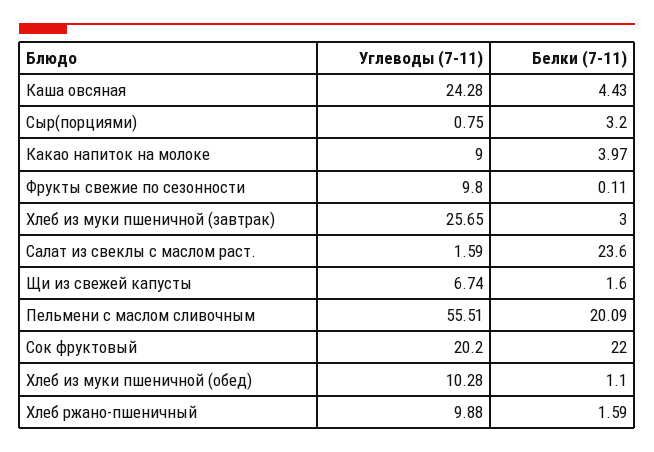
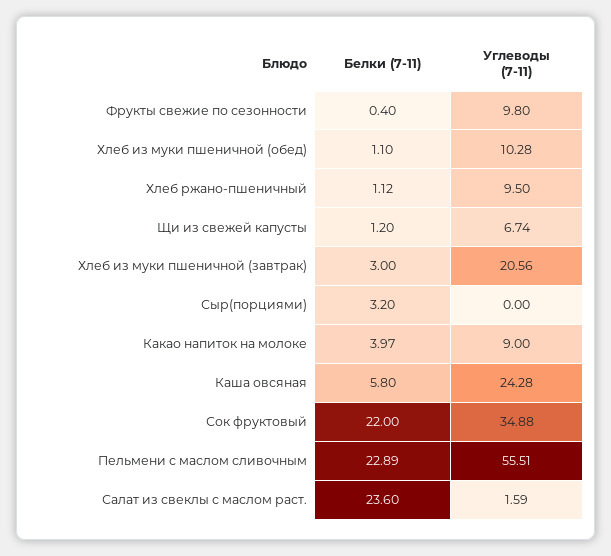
  {
    "Углеводы (7-11)": {
      "Каша овсяная": 24.28,
-     "Сыр(порциями)": 0.75,
+     "Сыр(порциями)": 0,
      "Какао напиток на молоке": 9,
      "Фрукты свежие по сезонности": 9.8,
-     "Хлеб из муки пшеничной (завтрак)": 25.65,
+     "Хлеб из муки пшеничной (завтрак)": 20.56,
      "Салат из свеклы с маслом раст.": 1.59,
      "Щи из свежей капусты": 6.74,
      "Пельмени с маслом сливочным": 55.51,
-     "Сок фруктовый": 20.2,
+     "Сок фруктовый": 34.88,
      "Хлеб из муки пшеничной (обед)": 10.28,
-     "Хлеб ржано-пшеничный": 9.88
+     "Хлеб ржано-пшеничный": 9.5
    },
    "Белки (7-11)": {
-     "Каша овсяная": 4.43,
+     "Каша овсяная": 5.8,
      "Сыр(порциями)": 3.2,
      "Какао напиток на молоке": 3.97,
-     "Фрукты свежие по сезонности": 0.11,
+     "Фрукты свежие по сезонности": 0.4,
      "Хлеб из муки пшеничной (завтрак)": 3,
      "Салат из свеклы с маслом раст.": 23.6,
-     "Щи из свежей капусты": 1.6,
+     "Щи из свежей капусты": 1.2,
-     "Пельмени с маслом сливочным": 20.09,
+     "Пельмени с маслом сливочным": 22.89,
      "Сок фруктовый": 22,
      "Хлеб из муки пшеничной (обед)": 1.1,
-     "Хлеб ржано-пшеничный": 1.59
+     "Хлеб ржано-пшеничный": 1.12
    }
  }

